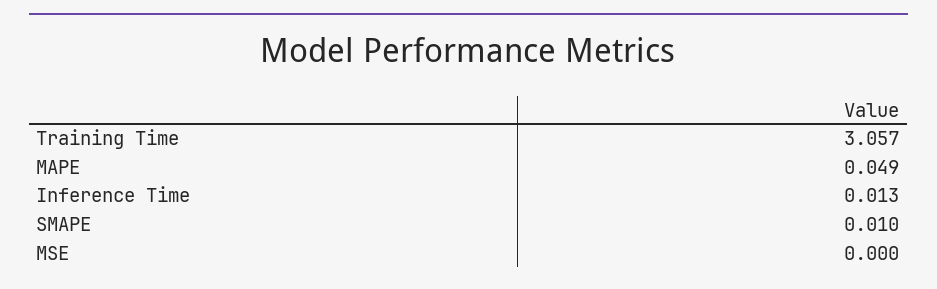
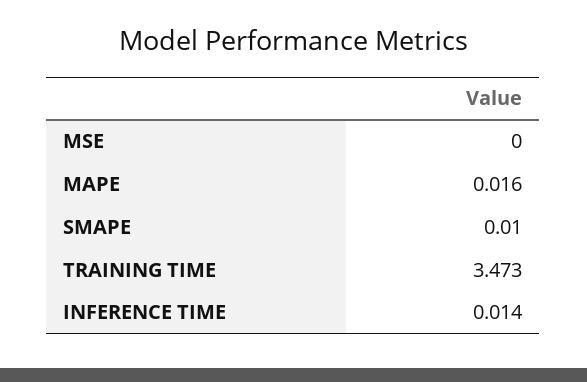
  {
-   "Training Time": 3.057,
+   "Training Time": 3.473,
-   "MAPE": 0.049,
+   "MAPE": 0.016,
-   "Inference Time": 0.013,
+   "Inference Time": 0.014,
    "SMAPE": 0.01,
    "MSE": 0
  }

